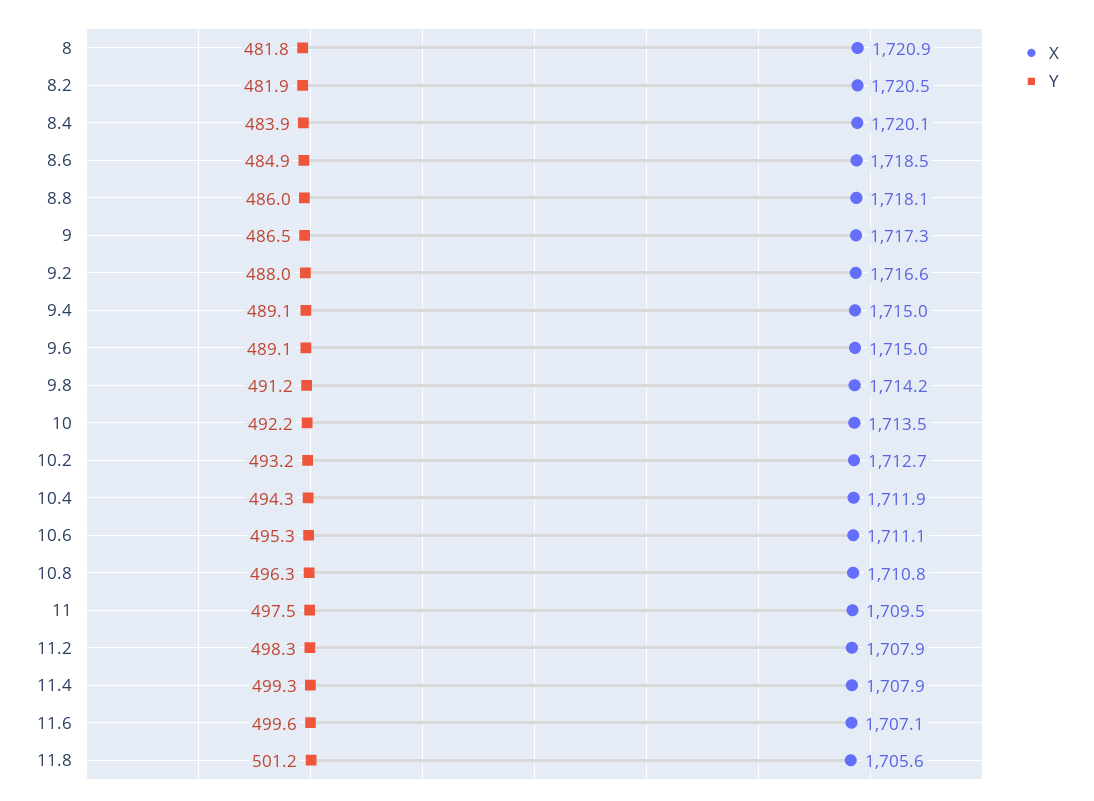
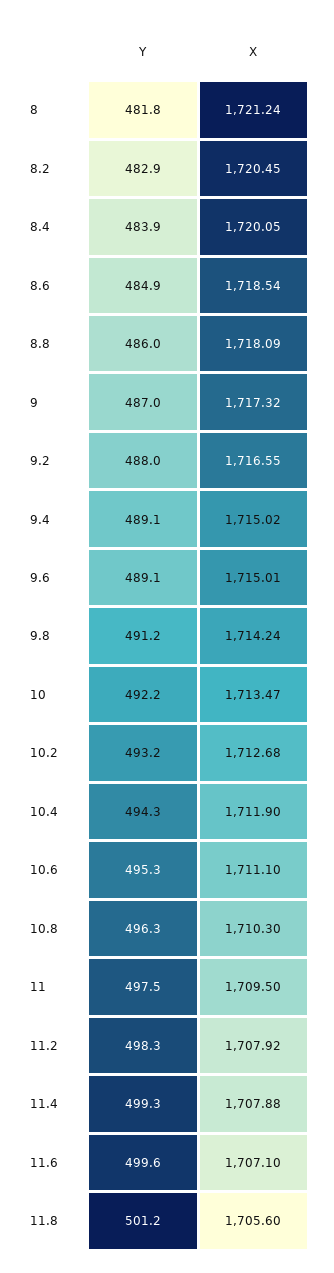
  {
    "X": {
-     "8": 1720.9,
+     "8": 1721.24,
      "8.2": 1720.45,
      "8.4": 1720.05,
      "8.6": 1718.54,
      "8.8": 1718.09,
      "9": 1717.32,
      "9.2": 1716.55,
      "9.4": 1715.02,
      "9.6": 1715.01,
      "9.8": 1714.24,
      "10": 1713.47,
      "10.2": 1712.68,
      "10.4": 1711.9,
      "10.6": 1711.1,
-     "10.8": 1710.8,
+     "10.8": 1710.3,
      "11": 1709.5,
      "11.2": 1707.92,
      "11.4": 1707.88,
      "11.6": 1707.1,
      "11.8": 1705.6
    },
    "Y": {
      "8": 481.8,
-     "8.2": 481.9,
+     "8.2": 482.9,
      "8.4": 483.9,
      "8.6": 484.9,
      "8.8": 486,
-     "9": 486.5,
+     "9": 487,
      "9.2": 488,
      "9.4": 489.1,
      "9.6": 489.1,
      "9.8": 491.2,
      "10": 492.2,
      "10.2": 493.2,
      "10.4": 494.3,
      "10.6": 495.3,
      "10.8": 496.3,
      "11": 497.5,
      "11.2": 498.3,
      "11.4": 499.3,
      "11.6": 499.6,
      "11.8": 501.2
    }
  }

